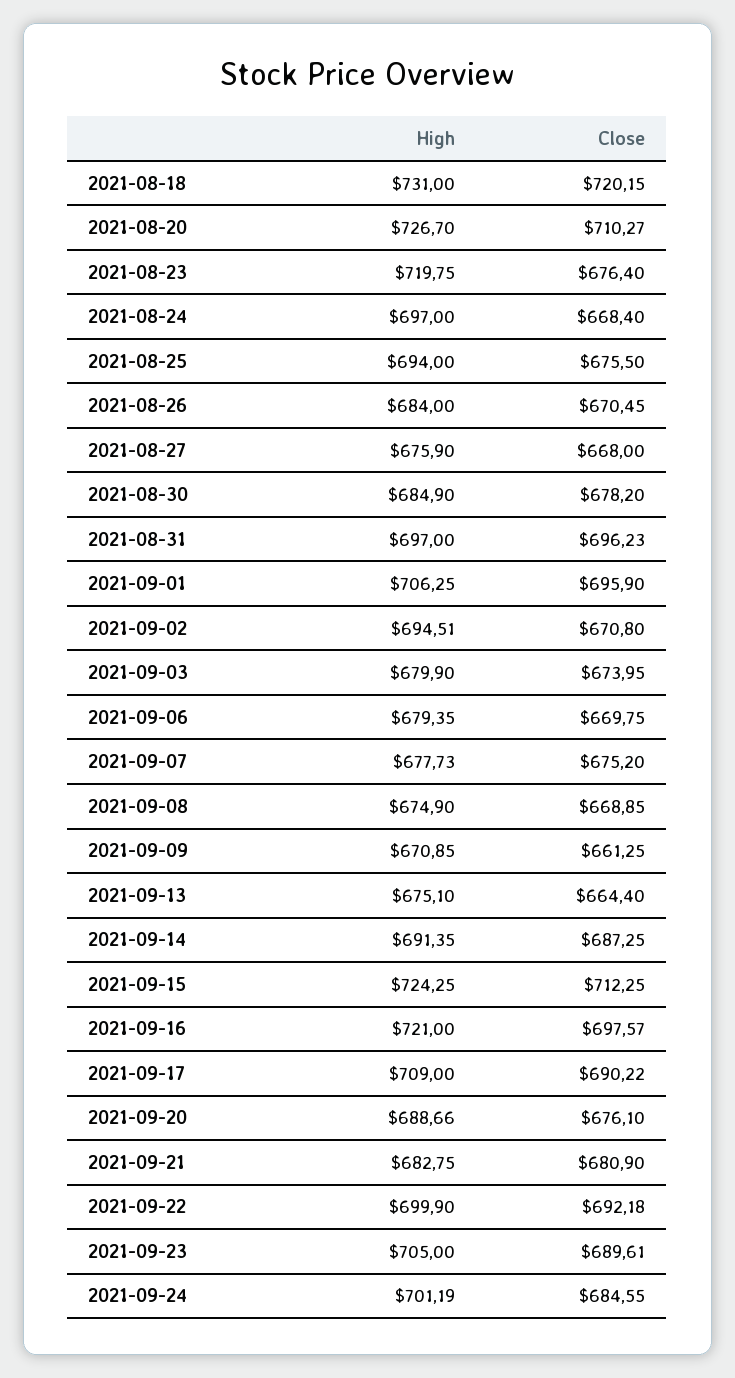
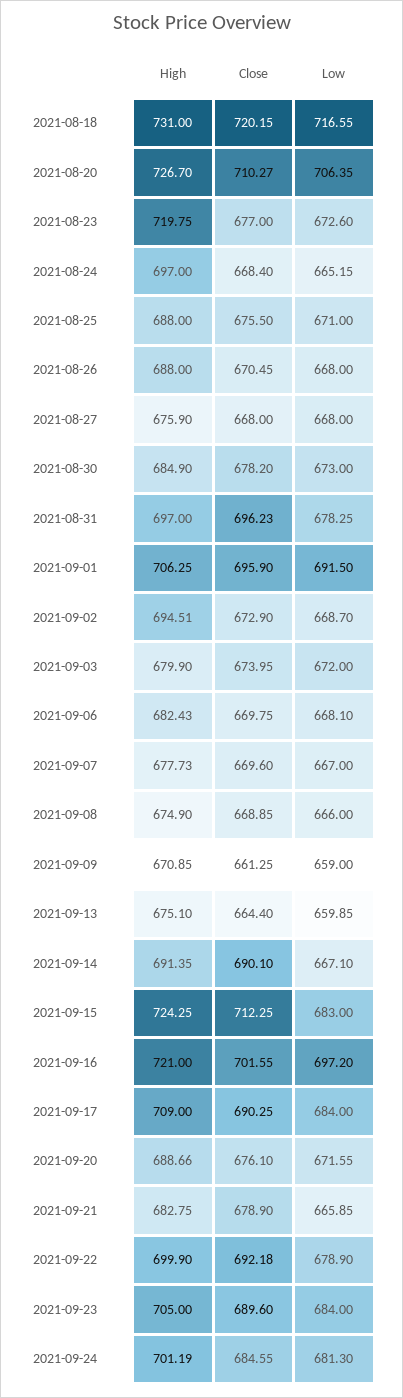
  {
    "High": {
      "2021-08-18": 731,
      "2021-08-20": 726.7,
      "2021-08-23": 719.75,
      "2021-08-24": 697,
-     "2021-08-25": 694,
+     "2021-08-25": 688,
-     "2021-08-26": 684,
+     "2021-08-26": 688,
      "2021-08-27": 675.9,
      "2021-08-30": 684.9,
      "2021-08-31": 697,
      "2021-09-01": 706.25,
      "2021-09-02": 694.51,
      "2021-09-03": 679.9,
-     "2021-09-06": 679.35,
+     "2021-09-06": 682.43,
      "2021-09-07": 677.73,
      "2021-09-08": 674.9,
      "2021-09-09": 670.85,
      "2021-09-13": 675.1,
      "2021-09-14": 691.35,
      "2021-09-15": 724.25,
      "2021-09-16": 721,
      "2021-09-17": 709,
      "2021-09-20": 688.66,
      "2021-09-21": 682.75,
      "2021-09-22": 699.9,
      "2021-09-23": 705,
      "2021-09-24": 701.19
    },
    "Close": {
      "2021-08-18": 720.15,
      "2021-08-20": 710.27,
-     "2021-08-23": 676.4,
+     "2021-08-23": 677,
      "2021-08-24": 668.4,
      "2021-08-25": 675.5,
      "2021-08-26": 670.45,
      "2021-08-27": 668,
      "2021-08-30": 678.2,
      "2021-08-31": 696.23,
      "2021-09-01": 695.9,
-     "2021-09-02": 670.8,
+     "2021-09-02": 672.9,
      "2021-09-03": 673.95,
      "2021-09-06": 669.75,
-     "2021-09-07": 675.2,
+     "2021-09-07": 669.6,
      "2021-09-08": 668.85,
      "2021-09-09": 661.25,
      "2021-09-13": 664.4,
-     "2021-09-14": 687.25,
+     "2021-09-14": 690.1,
      "2021-09-15": 712.25,
-     "2021-09-16": 697.57,
+     "2021-09-16": 701.55,
-     "2021-09-17": 690.22,
+     "2021-09-17": 690.25,
      "2021-09-20": 676.1,
-     "2021-09-21": 680.9,
+     "2021-09-21": 678.9,
      "2021-09-22": 692.18,
-     "2021-09-23": 689.61,
+     "2021-09-23": 689.6,
      "2021-09-24": 684.55
-   }
+   },
+   "Low": {
+     "2021-08-18": 716.55,
+     "2021-08-20": 706.35,
+     "2021-08-23": 672.6,
+     "2021-08-24": 665.15,
+     "2021-08-25": 671,
+     "2021-08-26": 668,
+     "2021-08-27": 668,
+     "2021-08-30": 673,
+     "2021-08-31": 678.25,
+     "2021-09-01": 691.5,
+     "2021-09-02": 668.7,
+     "2021-09-03": 672,
+     "2021-09-06": 668.1,
+     "2021-09-07": 667,
+     "2021-09-08": 666,
+     "2021-09-09": 659,
+     "2021-09-13": 659.85,
+     "2021-09-14": 667.1,
+     "2021-09-15": 683,
+     "2021-09-16": 697.2,
+     "2021-09-17": 684,
+     "2021-09-20": 671.55,
+     "2021-09-21": 665.85,
+     "2021-09-22": 678.9,
+     "2021-09-23": 684,
+     "2021-09-24": 681.3
+   }
  }

